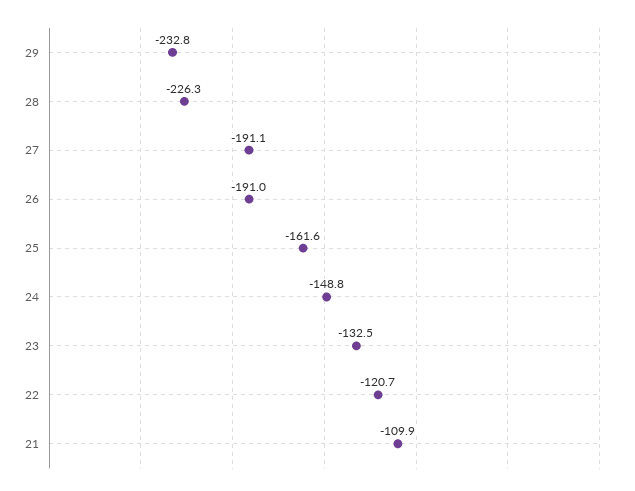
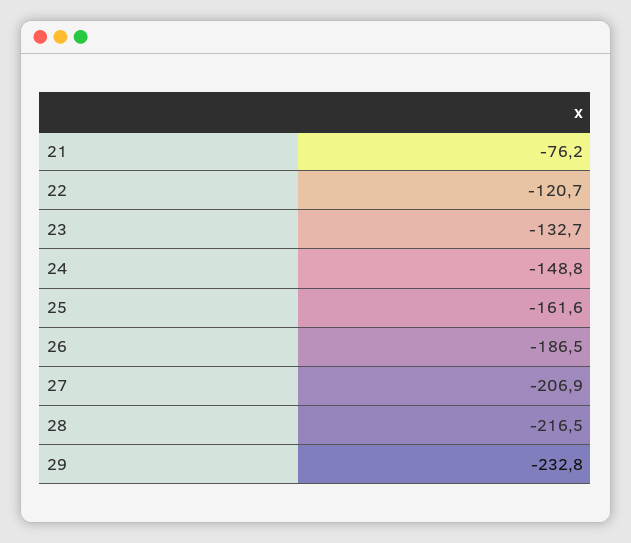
  {
    "29": -232.8,
-   "28": -226.3,
+   "28": -216.5,
-   "27": -191.1,
+   "27": -206.9,
-   "26": -191,
+   "26": -186.5,
    "25": -161.6,
    "24": -148.8,
-   "23": -132.5,
+   "23": -132.7,
    "22": -120.7,
-   "21": -109.9
+   "21": -76.2
  }

